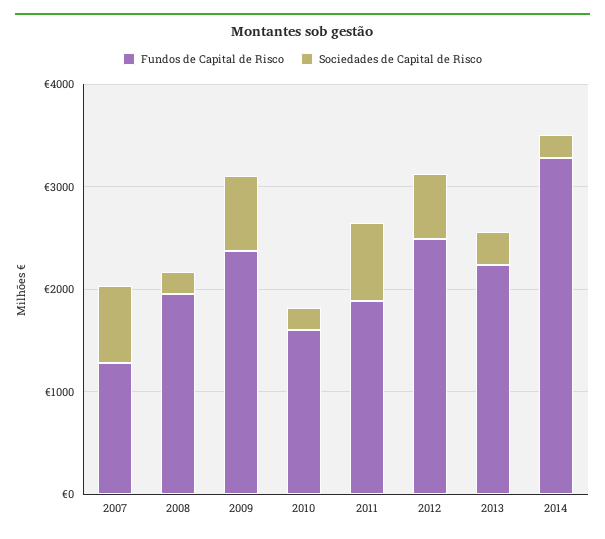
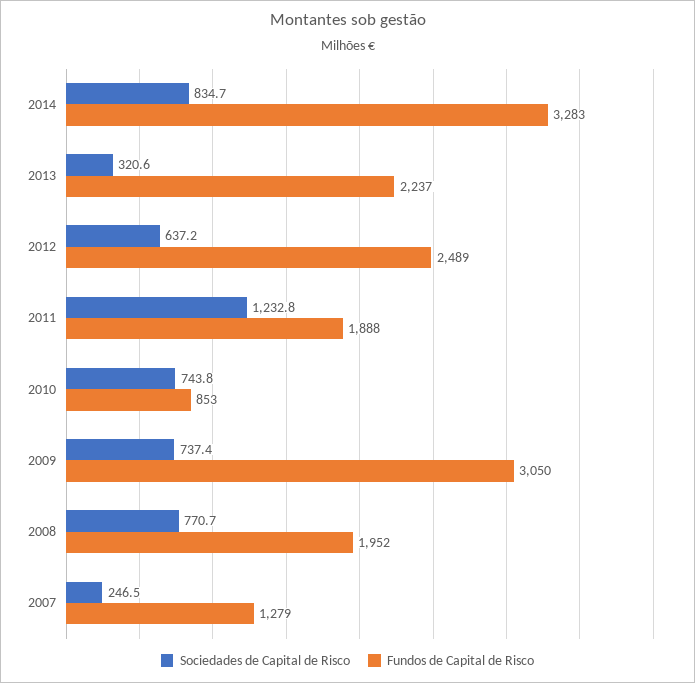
  {
    "Fundos de Capital de Risco": {
      "2007": 1279,
      "2008": 1952,
-     "2009": 2400,
+     "2009": 3050,
-     "2010": 1600,
+     "2010": 853,
      "2011": 1888,
      "2012": 2489,
      "2013": 2237,
      "2014": 3283
    },
    "Sociedades de Capital de Risco": {
-     "2007": 800,
+     "2007": 246.5,
-     "2008": 200,
+     "2008": 770.7,
      "2009": 737.4,
-     "2010": 200,
+     "2010": 743.8,
-     "2011": 800,
+     "2011": 1232.8,
      "2012": 637.2,
      "2013": 320.6,
-     "2014": 200
+     "2014": 834.7
    }
  }

